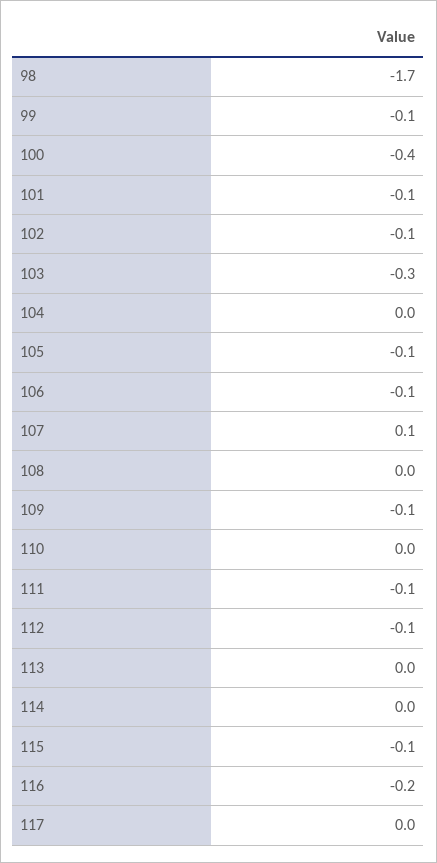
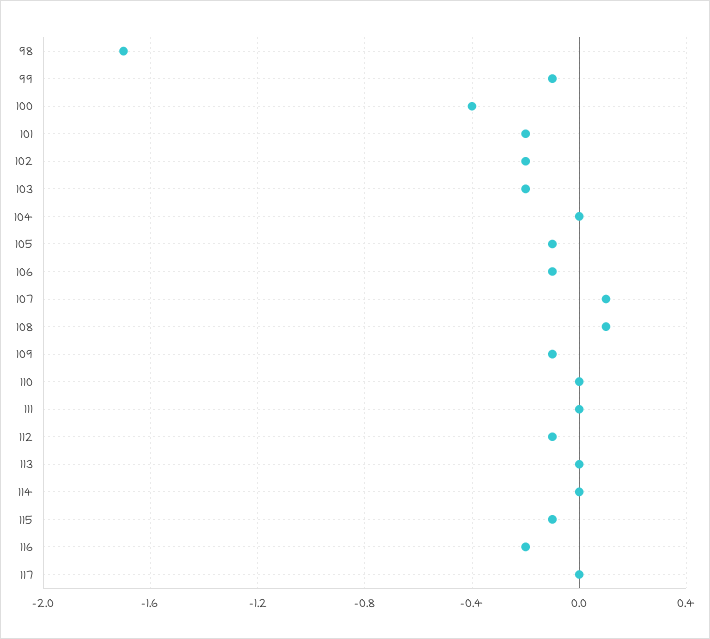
  {
    "98": -1.7,
    "99": -0.1,
    "100": -0.4,
-   "101": -0.1,
+   "101": -0.2,
-   "102": -0.1,
+   "102": -0.2,
-   "103": -0.3,
+   "103": -0.2,
    "104": 0,
    "105": -0.1,
    "106": -0.1,
    "107": 0.1,
-   "108": 0,
+   "108": 0.1,
    "109": -0.1,
    "110": 0,
-   "111": -0.1,
+   "111": 0,
    "112": -0.1,
    "113": 0,
    "114": 0,
    "115": -0.1,
    "116": -0.2,
    "117": 0
  }

